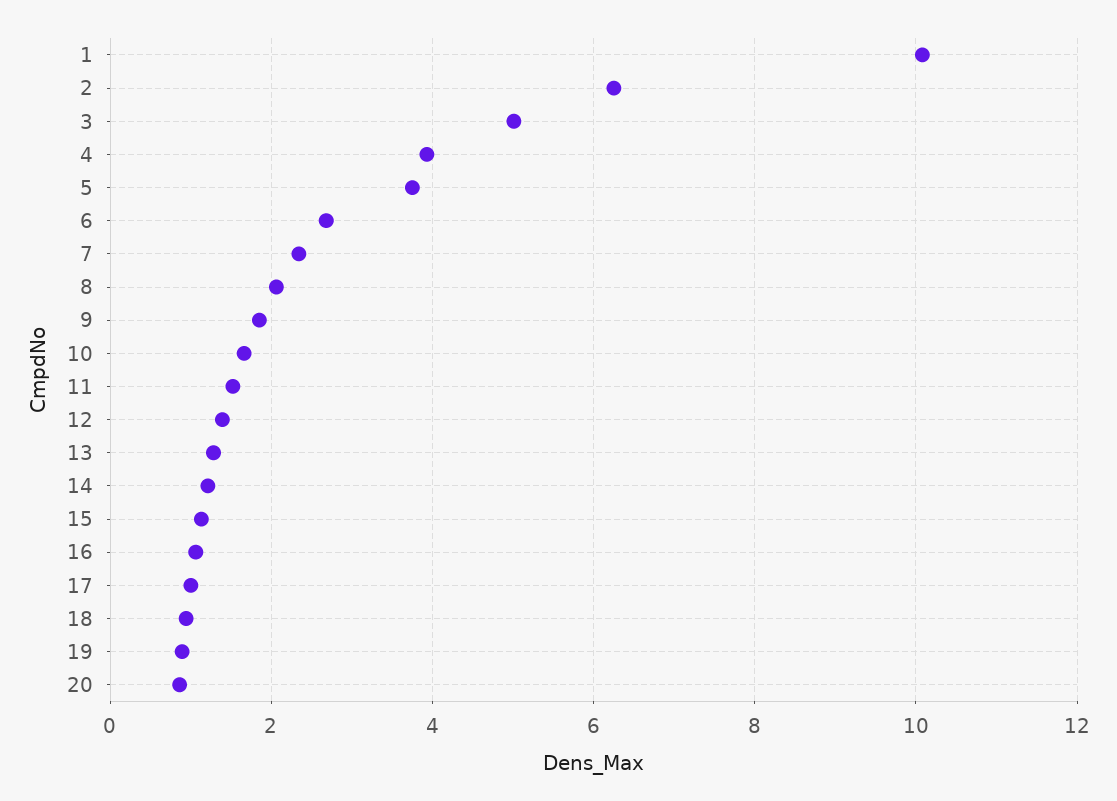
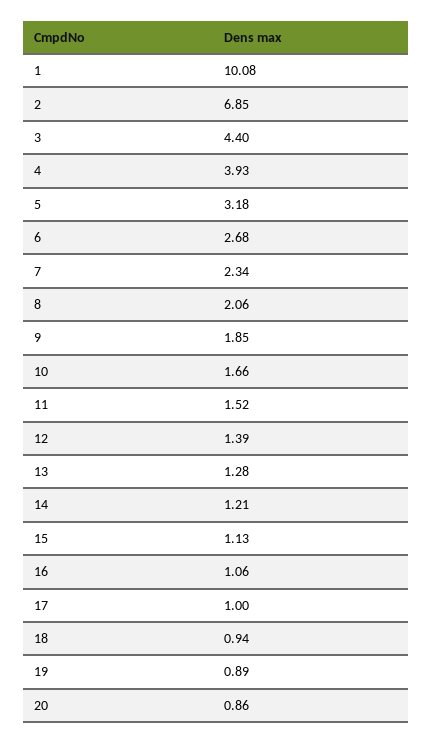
  {
    "1": 10.08,
-   "2": 6.2,
+   "2": 6.85,
-   "3": 5,
+   "3": 4.4,
    "4": 3.93,
-   "5": 3.8,
+   "5": 3.18,
    "6": 2.68,
    "7": 2.34,
    "8": 2.06,
    "9": 1.85,
    "10": 1.66,
    "11": 1.52,
    "12": 1.39,
    "13": 1.28,
    "14": 1.21,
    "15": 1.13,
    "16": 1.06,
    "17": 1,
    "18": 0.94,
    "19": 0.89,
    "20": 0.86
  }

